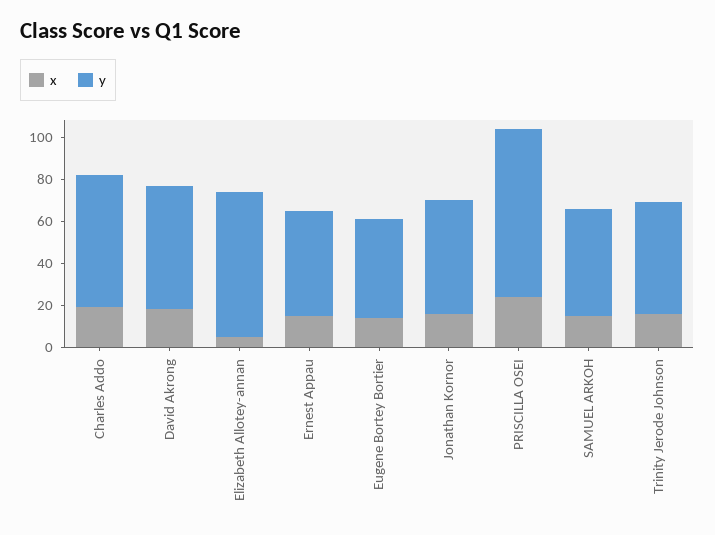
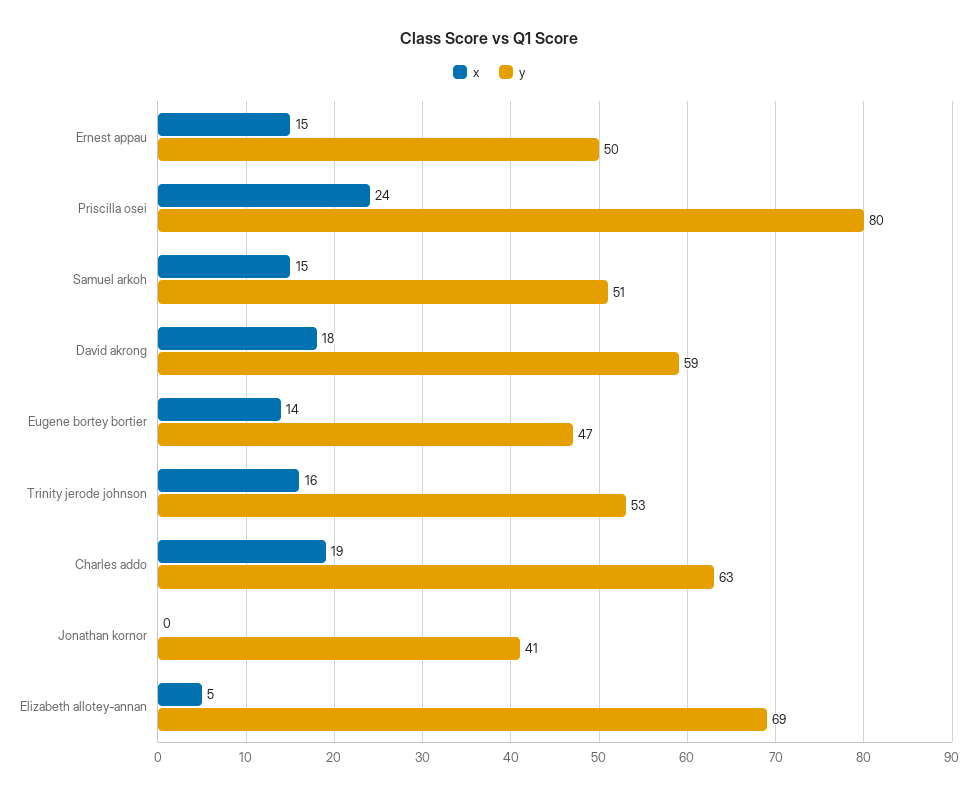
  {
    "x": {
      "Charles Addo": 19,
      "David Akrong": 18,
      "Elizabeth Allotey-annan": 5,
      "Ernest Appau": 15,
      "Eugene Bortey Bortier": 14,
-     "Jonathan Kornor": 15,
+     "Jonathan Kornor": 0,
      "PRISCILLA OSEI": 24,
      "SAMUEL ARKOH": 15,
      "Trinity Jerode Johnson": 16
    },
    "y": {
      "Charles Addo": 63,
      "David Akrong": 59,
      "Elizabeth Allotey-annan": 69,
      "Ernest Appau": 50,
      "Eugene Bortey Bortier": 47,
-     "Jonathan Kornor": 55,
+     "Jonathan Kornor": 41,
      "PRISCILLA OSEI": 80,
      "SAMUEL ARKOH": 51,
      "Trinity Jerode Johnson": 53
    }
  }

